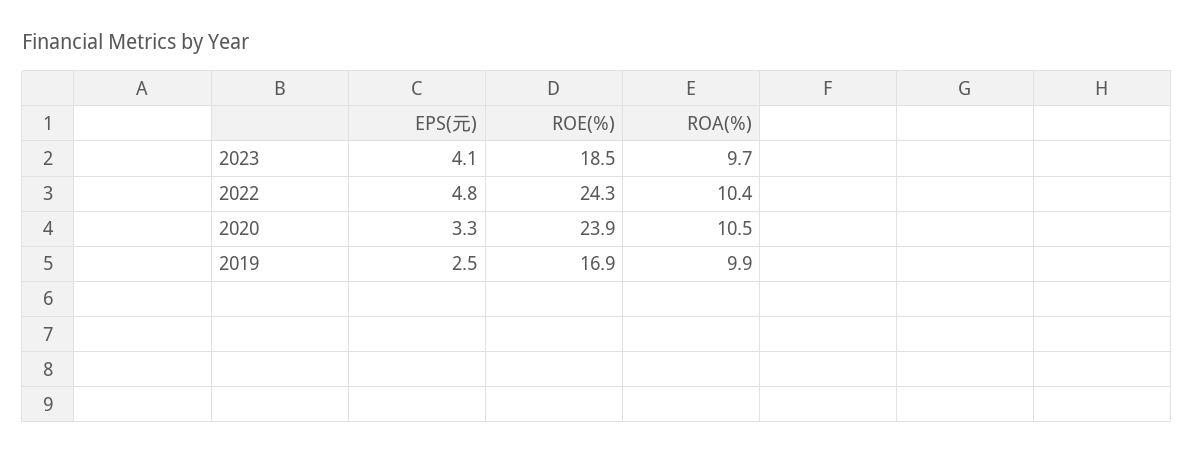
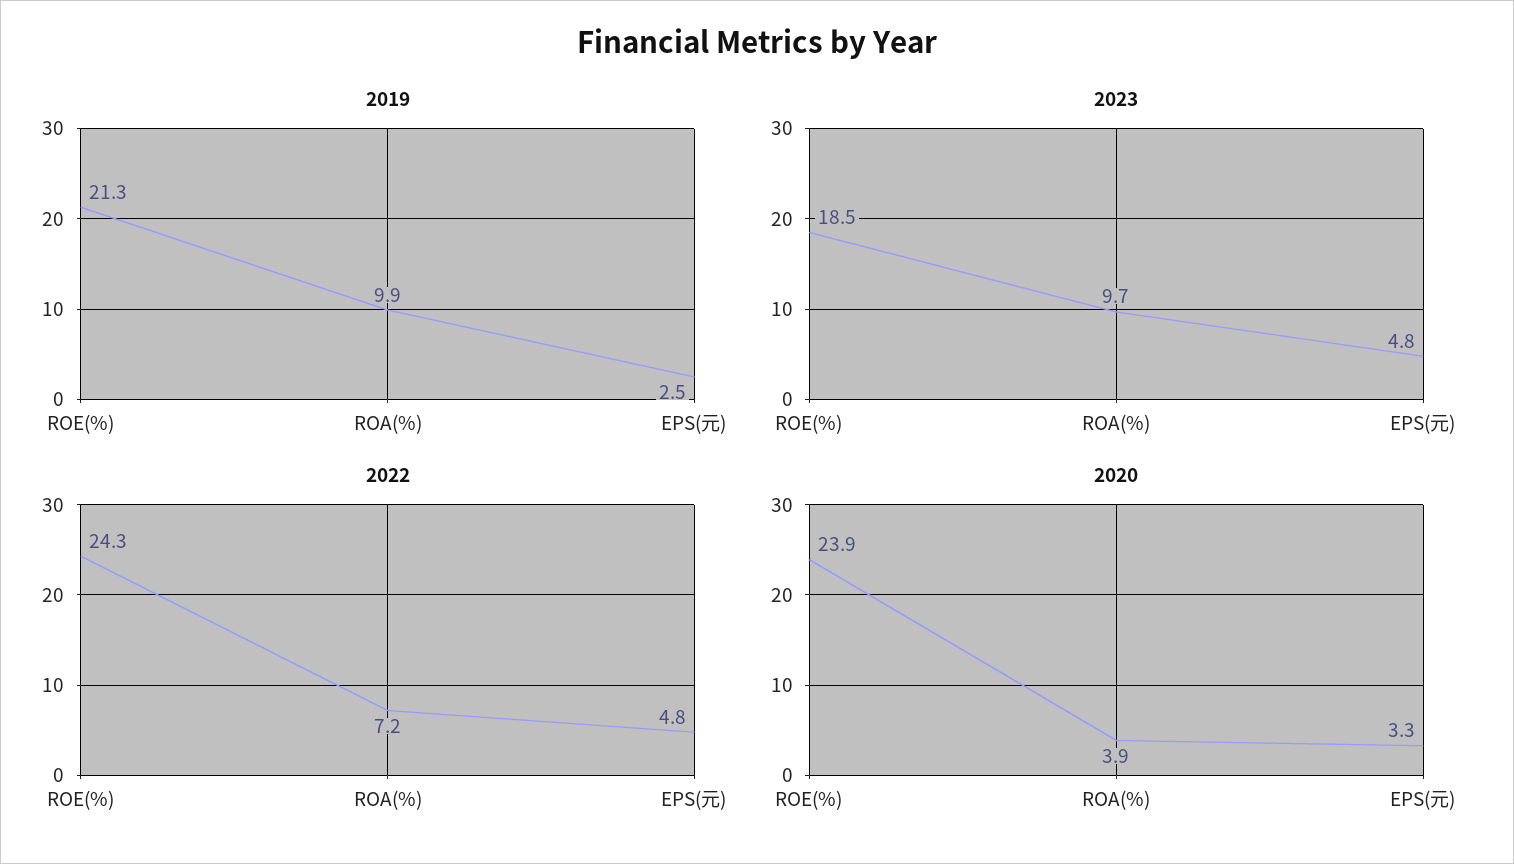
  {
    "2023": {
-     "EPS(元)": 4.1,
+     "EPS(元)": 4.8,
      "ROE(%)": 18.5,
      "ROA(%)": 9.7
    },
    "2022": {
      "EPS(元)": 4.8,
      "ROE(%)": 24.3,
-     "ROA(%)": 10.4
+     "ROA(%)": 7.2
    },
    "2020": {
      "EPS(元)": 3.3,
      "ROE(%)": 23.9,
-     "ROA(%)": 10.5
+     "ROA(%)": 3.9
    },
    "2019": {
      "EPS(元)": 2.5,
-     "ROE(%)": 16.9,
+     "ROE(%)": 21.3,
      "ROA(%)": 9.9
    }
  }

